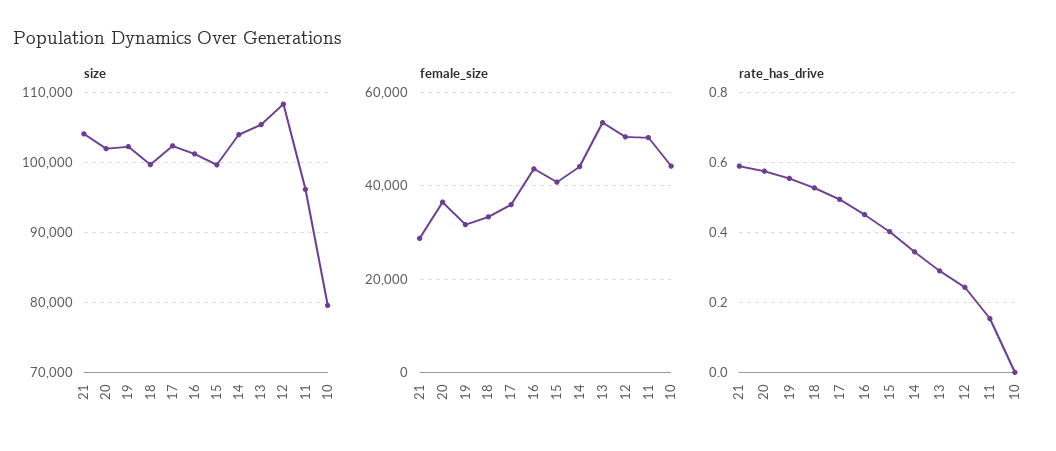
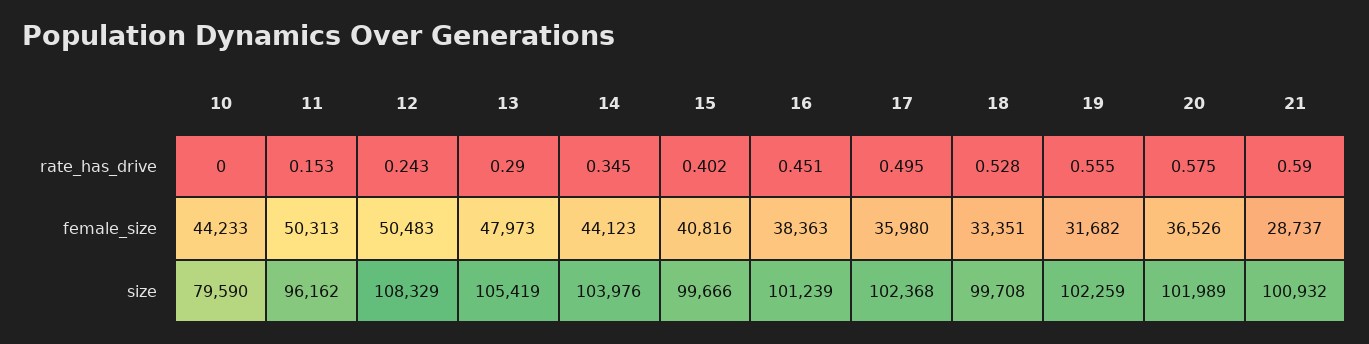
  {
    "size": {
-     "21": 104000,
+     "21": 100932,
      "20": 101989,
      "19": 102259,
      "18": 99708,
      "17": 102368,
      "16": 101239,
      "15": 99666,
      "14": 103976,
      "13": 105419,
      "12": 108329,
      "11": 96162,
      "10": 79590
    },
    "female_size": {
      "21": 28737,
      "20": 36526,
      "19": 31682,
      "18": 33351,
      "17": 35980,
-     "16": 44000,
+     "16": 38363,
      "15": 40816,
      "14": 44123,
-     "13": 54000,
+     "13": 47973,
      "12": 50483,
      "11": 50313,
      "10": 44233
    },
    "rate_has_drive": {
      "21": 0.59,
      "20": 0.575,
      "19": 0.555,
      "18": 0.528,
      "17": 0.495,
      "16": 0.451,
      "15": 0.402,
      "14": 0.345,
      "13": 0.29,
      "12": 0.243,
      "11": 0.153,
      "10": 0
    }
  }

